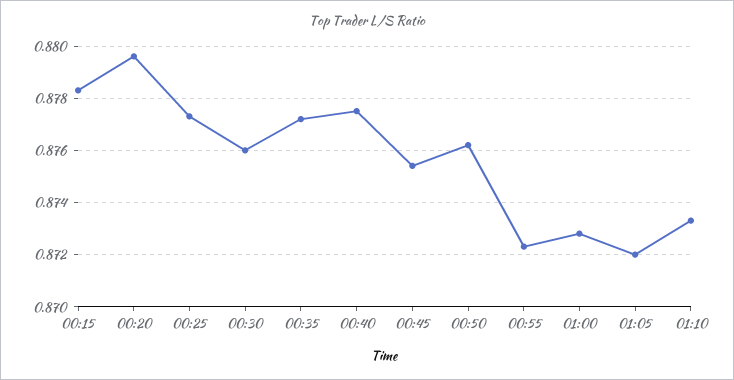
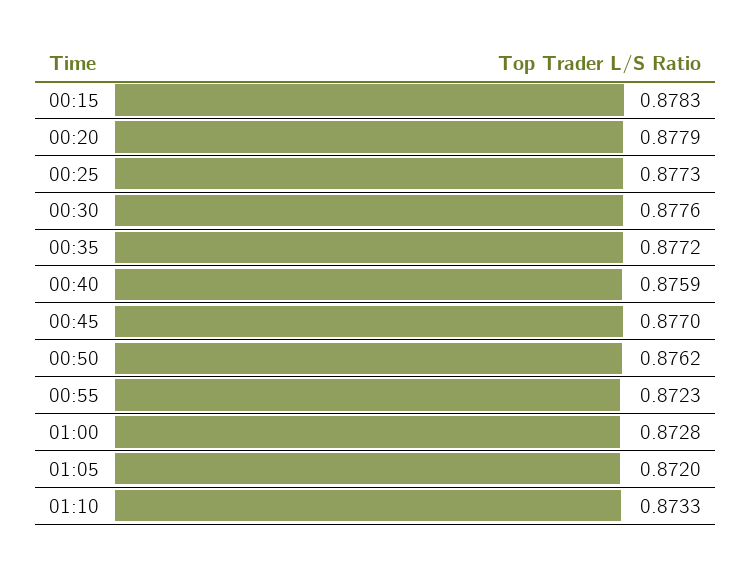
  {
    "00:15": 0.8783,
-   "00:20": 0.8795,
+   "00:20": 0.8779,
    "00:25": 0.8773,
-   "00:30": 0.876,
+   "00:30": 0.8776,
    "00:35": 0.8772,
-   "00:40": 0.8775,
+   "00:40": 0.8759,
-   "00:45": 0.8755,
+   "00:45": 0.877,
    "00:50": 0.8762,
    "00:55": 0.8723,
    "01:00": 0.8728,
    "01:05": 0.872,
    "01:10": 0.8733
  }

